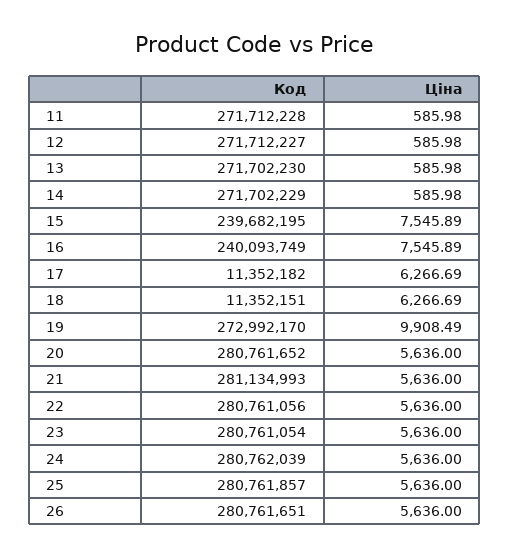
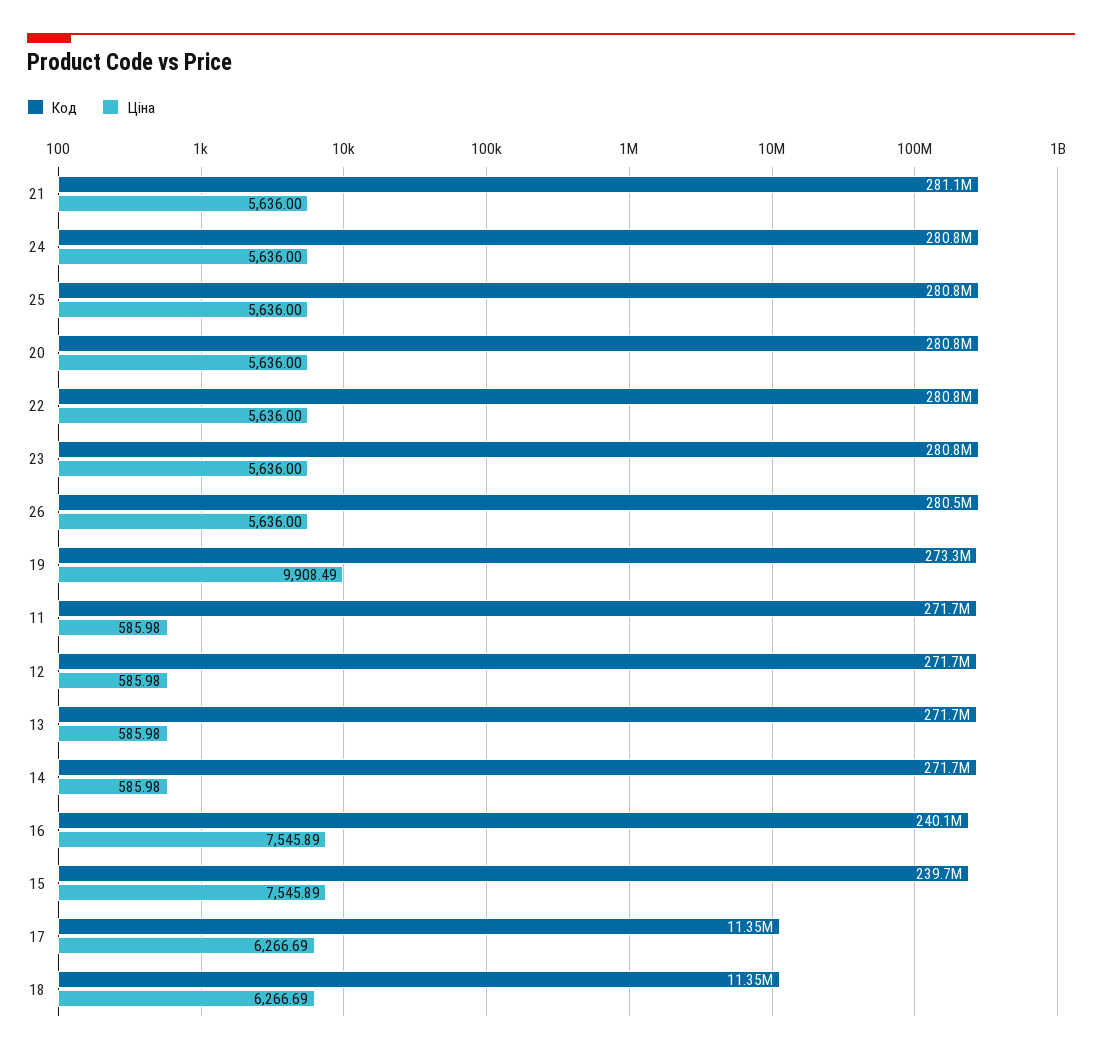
  {
    "Код": {
      "11": 271712228,
      "12": 271712227,
      "13": 271702230,
      "14": 271702229,
      "15": 239682195,
      "16": 240093749,
      "17": 11352182,
      "18": 11352151,
-     "19": 272992170,
+     "19": 273300000,
      "20": 280761652,
      "21": 281134993,
      "22": 280761056,
      "23": 280761054,
      "24": 280762039,
      "25": 280761857,
-     "26": 280761651
+     "26": 280500000
    },
    "Ціна": {
      "11": 585.98,
      "12": 585.98,
      "13": 585.98,
      "14": 585.98,
      "15": 7545.89,
      "16": 7545.89,
      "17": 6266.69,
      "18": 6266.69,
      "19": 9908.49,
      "20": 5636,
      "21": 5636,
      "22": 5636,
      "23": 5636,
      "24": 5636,
      "25": 5636,
      "26": 5636
    }
  }

